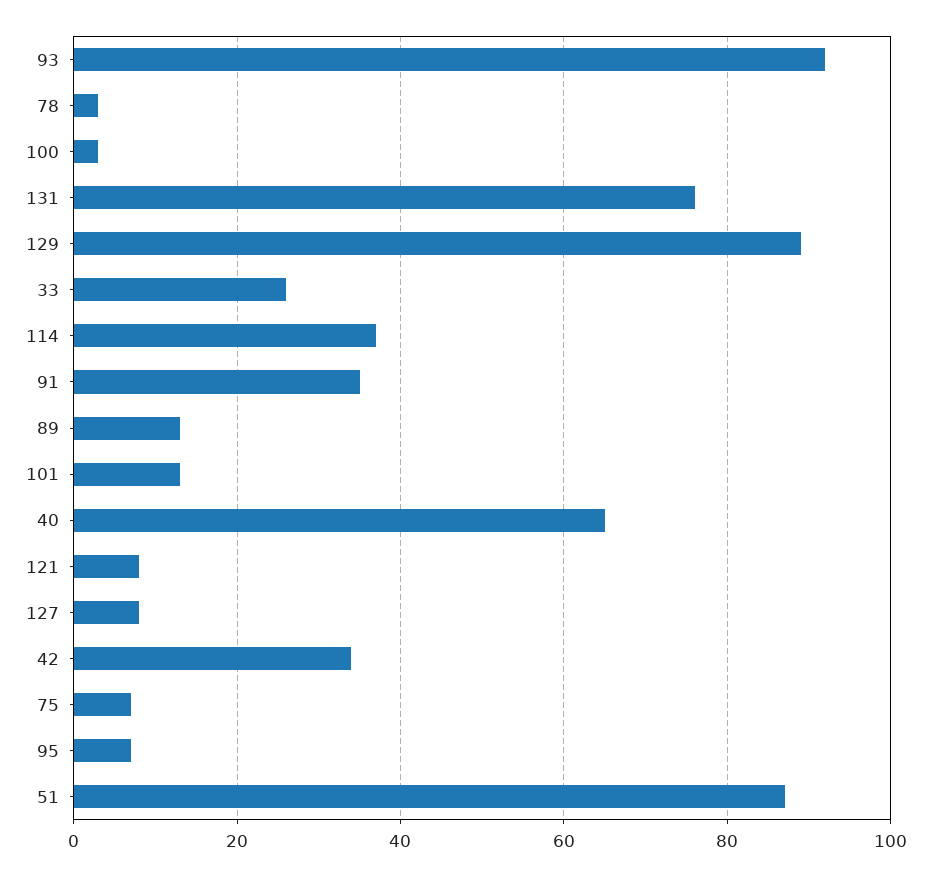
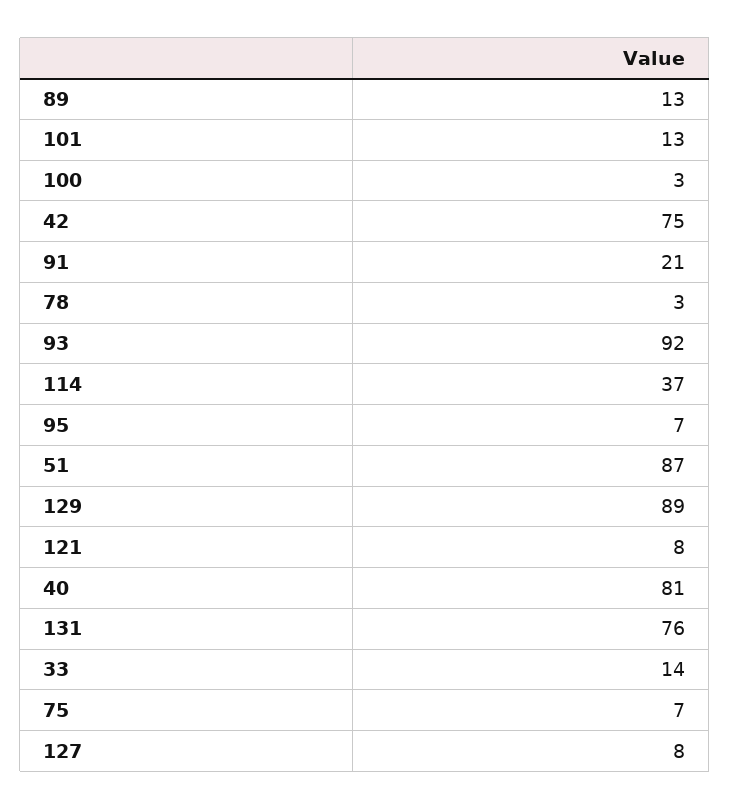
  {
    "93": 92,
    "78": 3,
    "100": 3,
    "131": 76,
    "129": 89,
-   "33": 25,
+   "33": 14,
    "114": 37,
-   "91": 35,
+   "91": 21,
    "89": 13,
    "101": 13,
-   "40": 65,
+   "40": 81,
    "121": 8,
    "127": 8,
-   "42": 35,
+   "42": 75,
    "75": 7,
    "95": 7,
    "51": 87
  }

